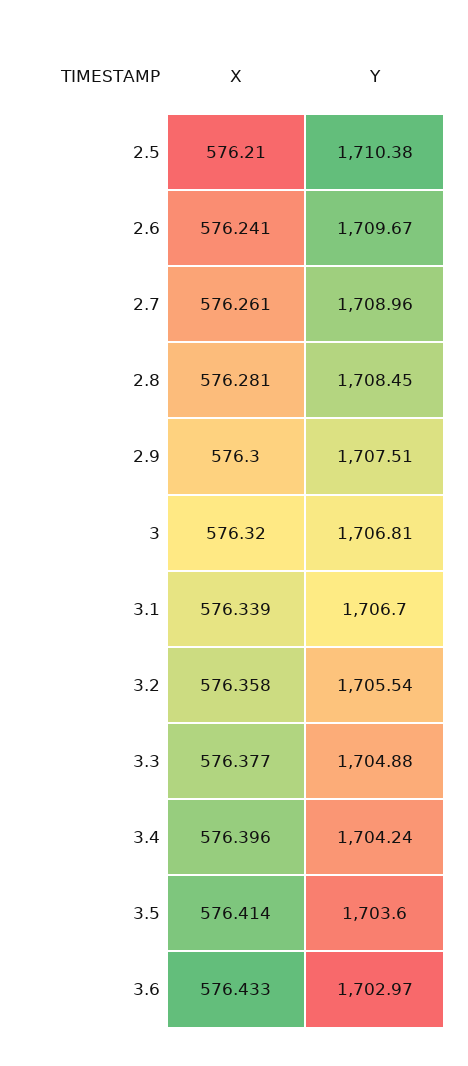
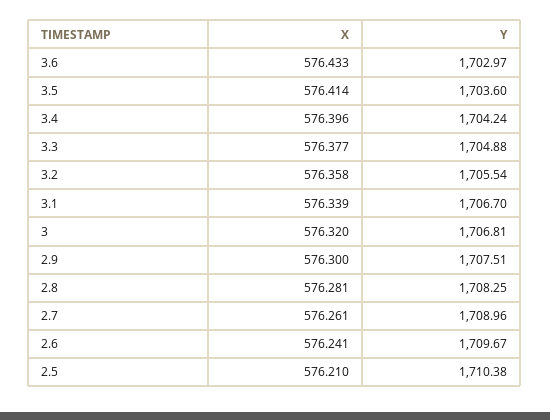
  {
    "X": {
      "2.5": 576.21,
      "2.6": 576.241,
      "2.7": 576.261,
      "2.8": 576.281,
      "2.9": 576.3,
      "3": 576.32,
      "3.1": 576.339,
      "3.2": 576.358,
      "3.3": 576.377,
      "3.4": 576.396,
      "3.5": 576.414,
      "3.6": 576.433
    },
    "Y": {
      "2.5": 1710.38,
      "2.6": 1709.67,
      "2.7": 1708.96,
-     "2.8": 1708.45,
+     "2.8": 1708.25,
      "2.9": 1707.51,
      "3": 1706.81,
      "3.1": 1706.7,
      "3.2": 1705.54,
      "3.3": 1704.88,
      "3.4": 1704.24,
      "3.5": 1703.6,
      "3.6": 1702.97
    }
  }

